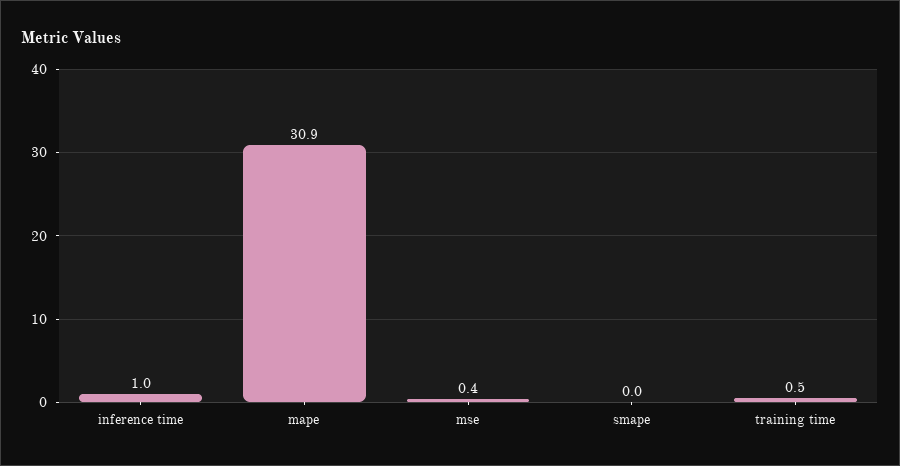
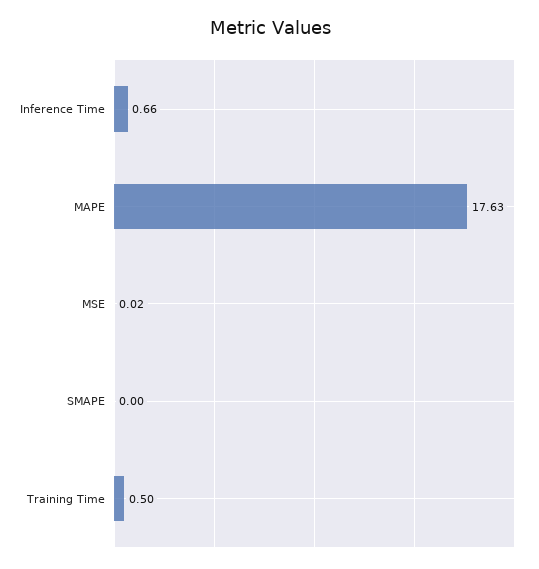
  {
-   "inference time": 1,
+   "inference time": 0.66,
-   "mape": 30.9,
+   "mape": 17.63,
-   "mse": 0.4,
+   "mse": 0.02,
    "smape": 0,
    "training time": 0.5
  }

